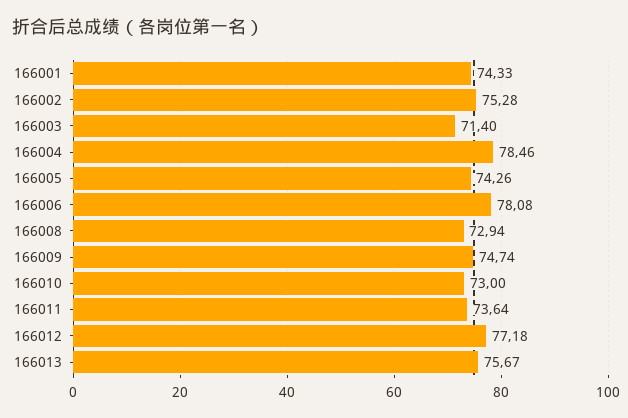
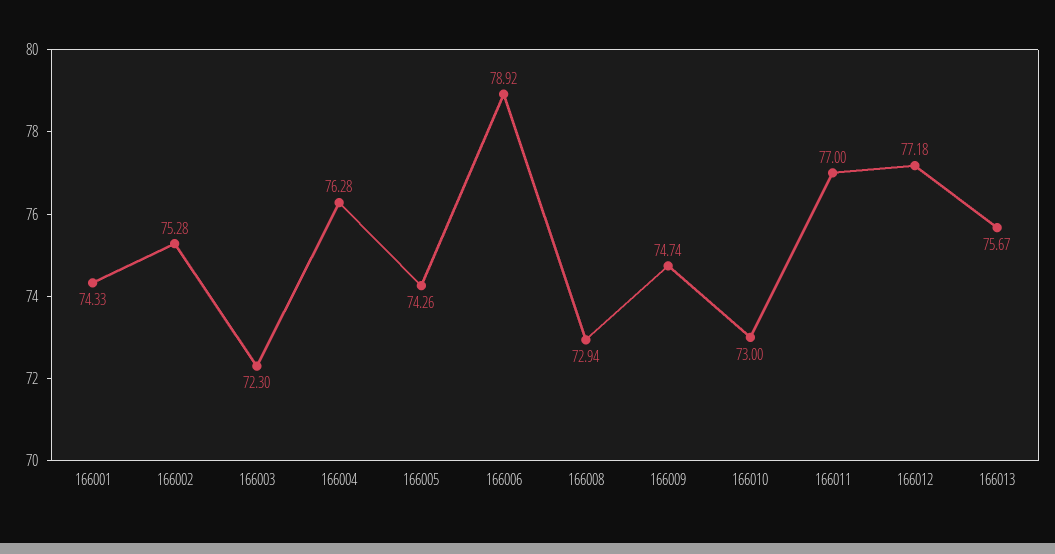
  {
    "166001": 74.33,
    "166002": 75.28,
-   "166003": 71.4,
+   "166003": 72.3,
-   "166004": 78.46,
+   "166004": 76.28,
    "166005": 74.26,
-   "166006": 78.08,
+   "166006": 78.92,
    "166008": 72.94,
    "166009": 74.74,
    "166010": 73,
-   "166011": 73.64,
+   "166011": 77,
    "166012": 77.18,
    "166013": 75.67
  }

